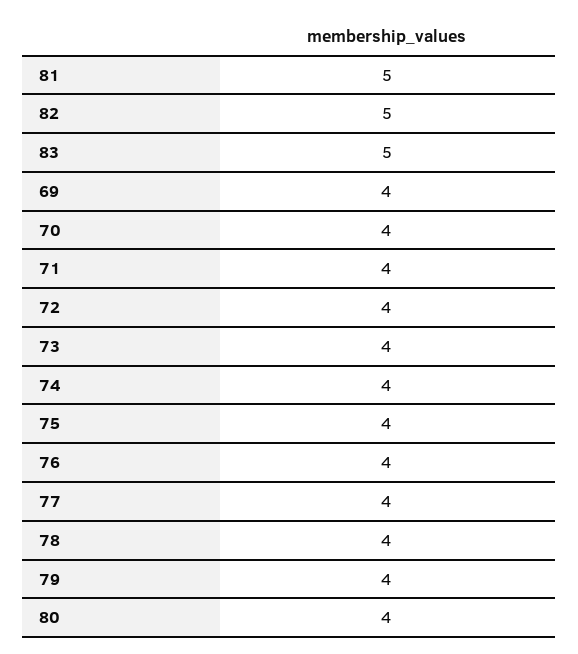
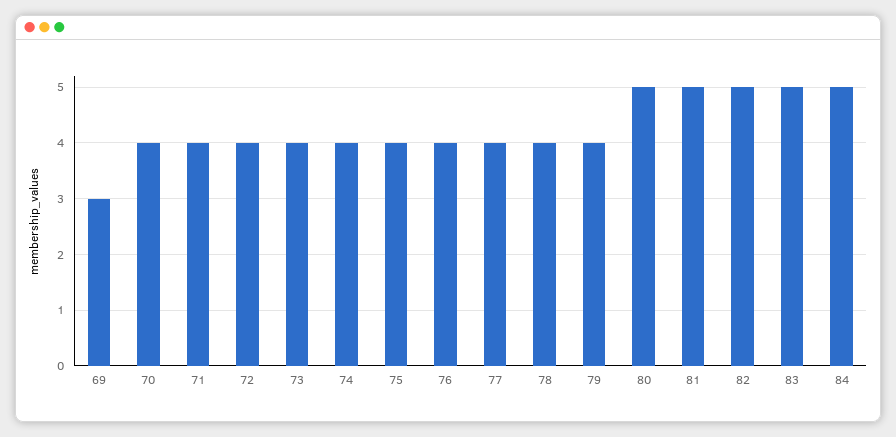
  {
    "81": 5,
    "82": 5,
    "83": 5,
-   "69": 4,
+   "69": 3,
    "70": 4,
    "71": 4,
    "72": 4,
    "73": 4,
    "74": 4,
    "75": 4,
    "76": 4,
    "77": 4,
    "78": 4,
    "79": 4,
-   "80": 4
+   "80": 5,
+   "84": 5
  }

